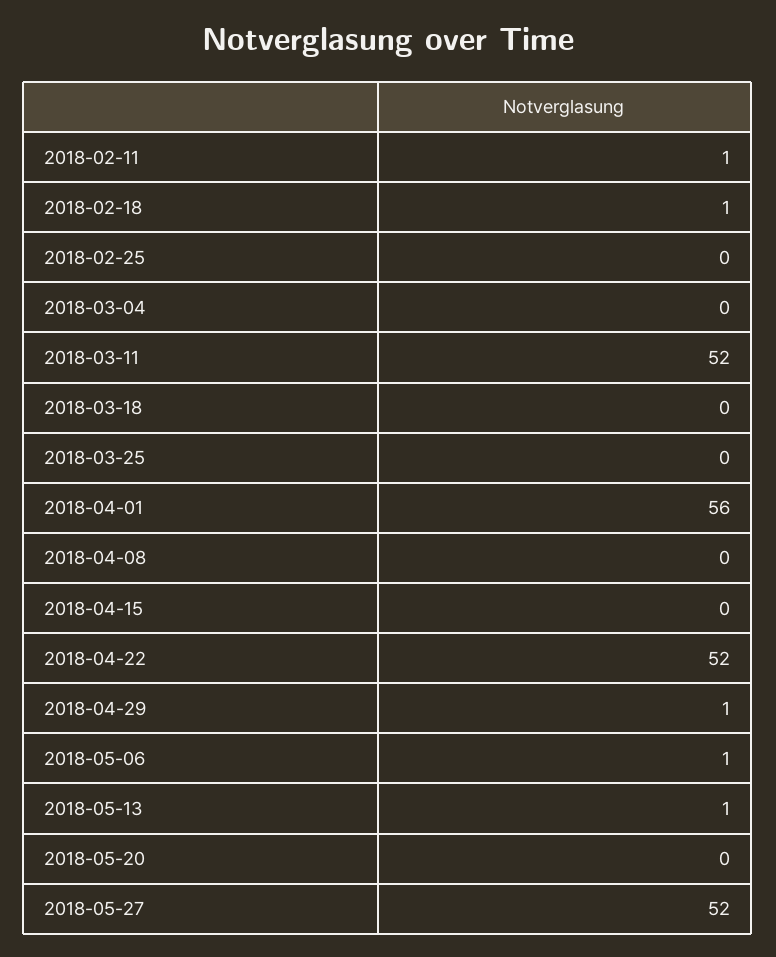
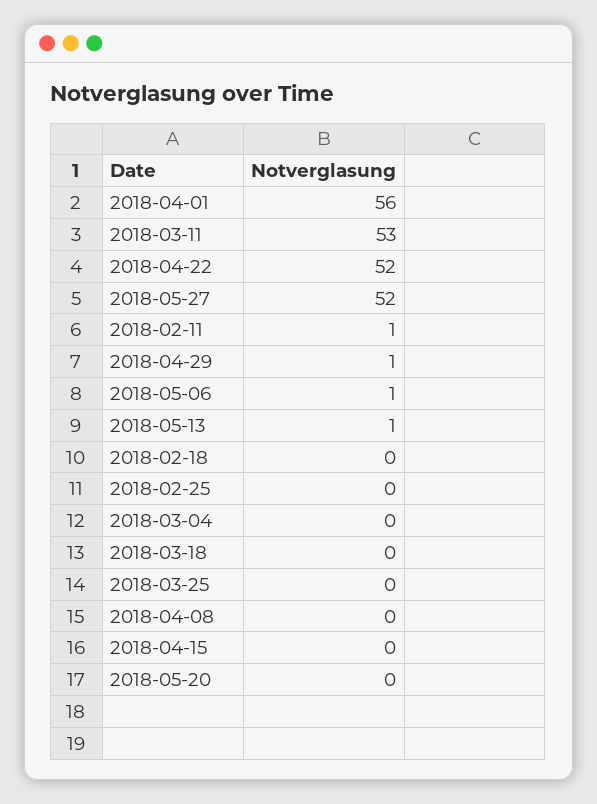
  {
    "2018-02-11": 1,
-   "2018-02-18": 1,
+   "2018-02-18": 0,
    "2018-02-25": 0,
    "2018-03-04": 0,
-   "2018-03-11": 52,
+   "2018-03-11": 53,
    "2018-03-18": 0,
    "2018-03-25": 0,
    "2018-04-01": 56,
    "2018-04-08": 0,
    "2018-04-15": 0,
    "2018-04-22": 52,
    "2018-04-29": 1,
    "2018-05-06": 1,
    "2018-05-13": 1,
    "2018-05-20": 0,
    "2018-05-27": 52
  }

